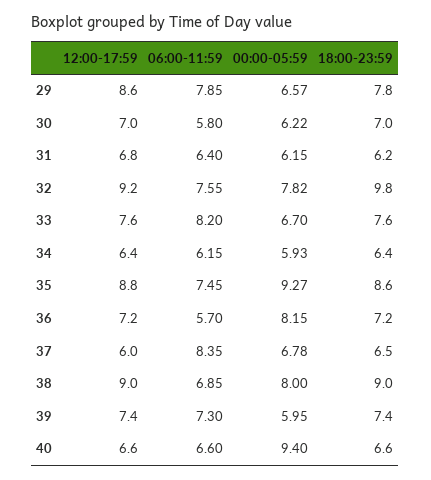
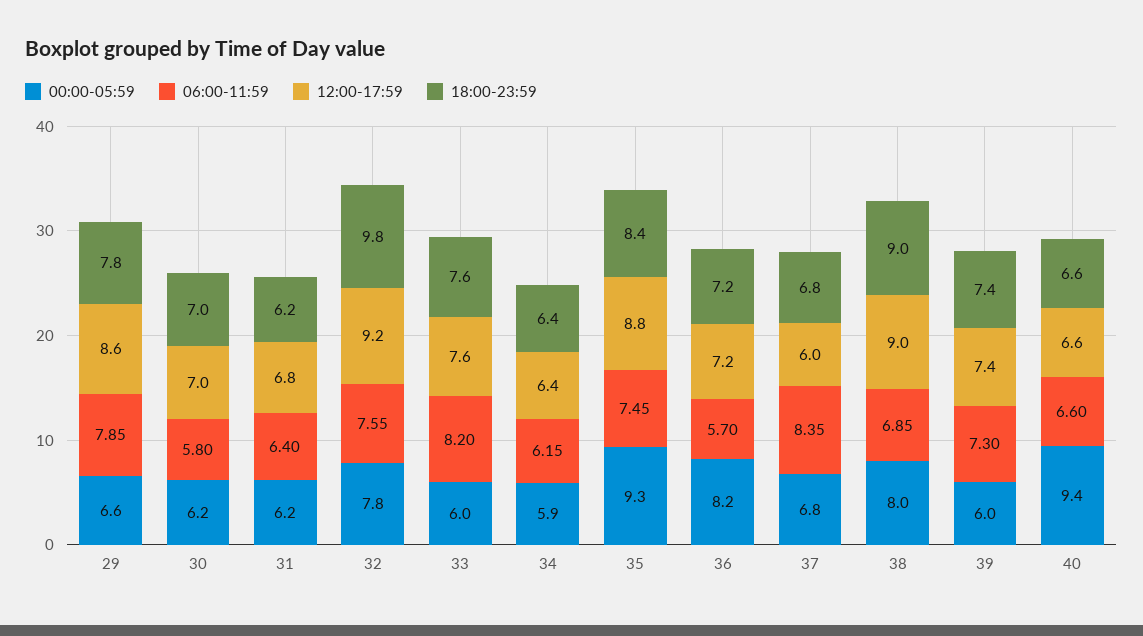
  {
    "12:00-17:59": {
      "29": 8.6,
      "30": 7,
      "31": 6.8,
      "32": 9.2,
      "33": 7.6,
      "34": 6.4,
      "35": 8.8,
      "36": 7.2,
      "37": 6,
      "38": 9,
      "39": 7.4,
      "40": 6.6
    },
    "06:00-11:59": {
      "29": 7.85,
      "30": 5.8,
      "31": 6.4,
      "32": 7.55,
      "33": 8.2,
      "34": 6.15,
      "35": 7.45,
      "36": 5.7,
      "37": 8.35,
      "38": 6.85,
      "39": 7.3,
      "40": 6.6
    },
    "00:00-05:59": {
      "29": 6.57,
      "30": 6.22,
      "31": 6.15,
      "32": 7.82,
-     "33": 6.7,
+     "33": 6,
      "34": 5.93,
      "35": 9.27,
      "36": 8.15,
      "37": 6.78,
      "38": 8,
      "39": 5.95,
      "40": 9.4
    },
    "18:00-23:59": {
      "29": 7.8,
      "30": 7,
      "31": 6.2,
      "32": 9.8,
      "33": 7.6,
      "34": 6.4,
-     "35": 8.6,
+     "35": 8.4,
      "36": 7.2,
-     "37": 6.5,
+     "37": 6.8,
      "38": 9,
      "39": 7.4,
      "40": 6.6
    }
  }

